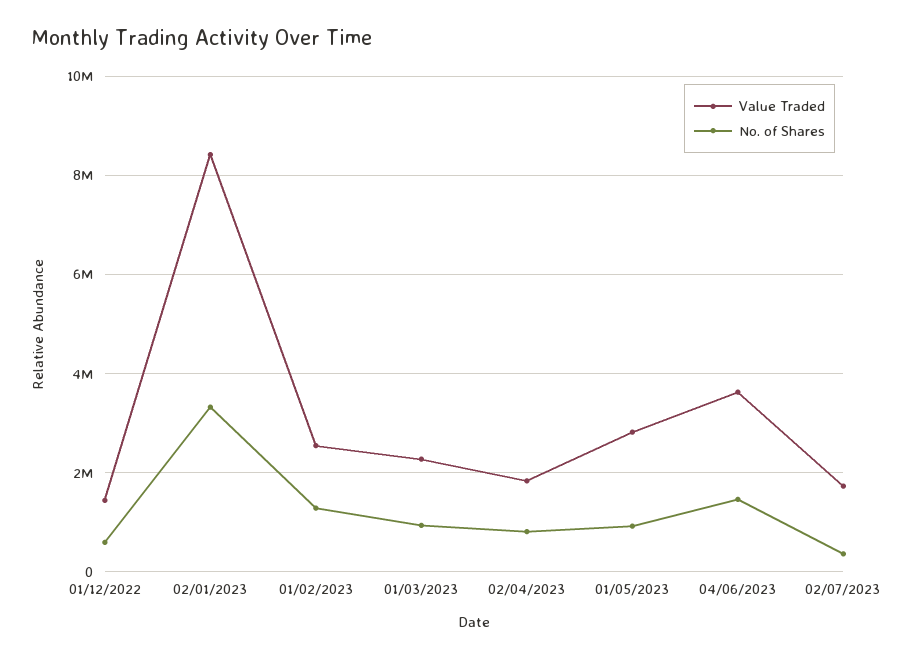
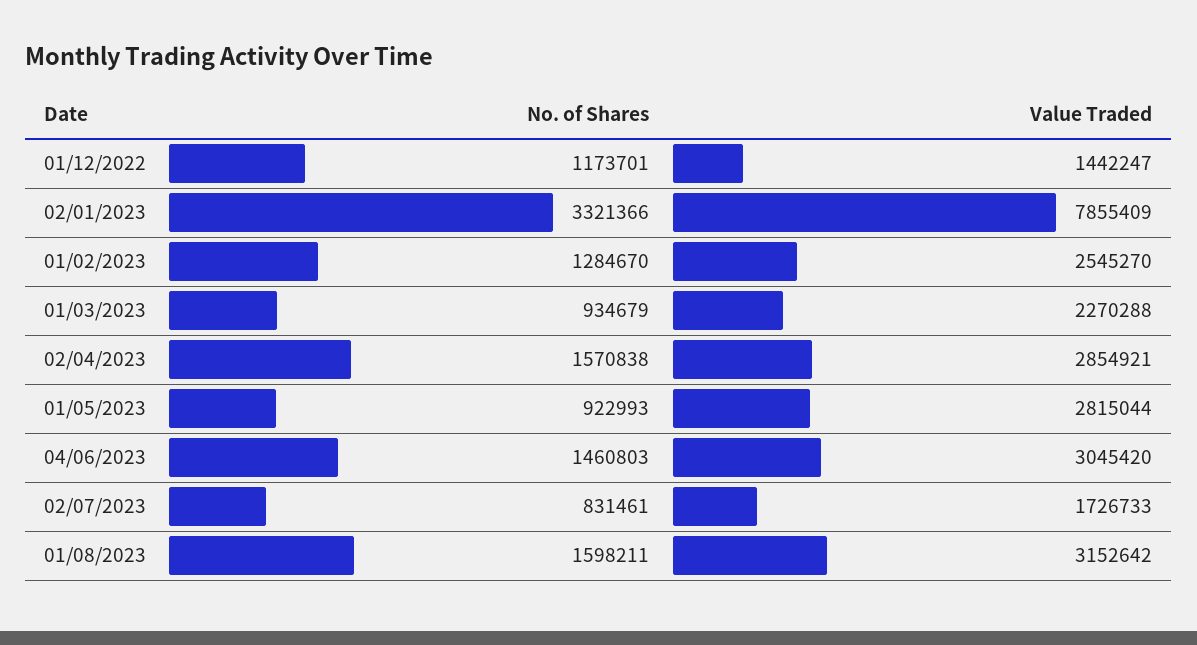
  {
    "Value Traded": {
      "01/12/2022": 1442247,
-     "02/01/2023": 8400000,
+     "02/01/2023": 7855409,
      "01/02/2023": 2545270,
      "01/03/2023": 2270288,
-     "02/04/2023": 1800000,
+     "02/04/2023": 2854921,
      "01/05/2023": 2815044,
-     "04/06/2023": 3600000,
+     "04/06/2023": 3045420,
-     "02/07/2023": 1726733
+     "02/07/2023": 1726733,
+     "01/08/2023": 3152642
    },
    "No. of Shares": {
-     "01/12/2022": 600000,
+     "01/12/2022": 1173701,
      "02/01/2023": 3321366,
      "01/02/2023": 1284670,
      "01/03/2023": 934679,
-     "02/04/2023": 800000,
+     "02/04/2023": 1570838,
      "01/05/2023": 922993,
      "04/06/2023": 1460803,
-     "02/07/2023": 400000
+     "02/07/2023": 831461,
+     "01/08/2023": 1598211
    }
  }

